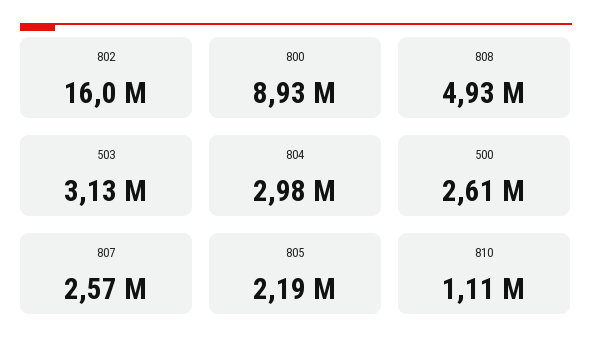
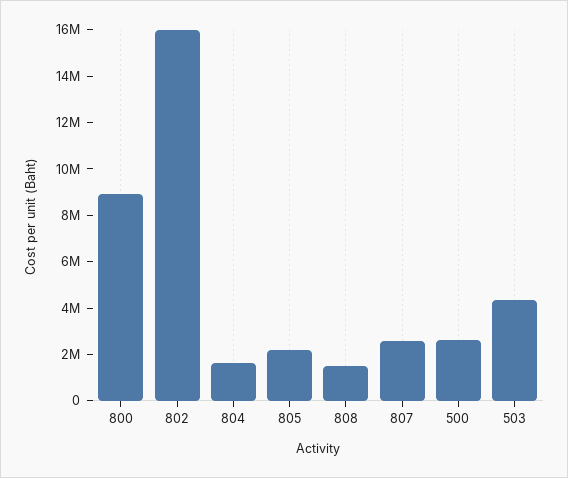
  {
    "802": 16000000,
    "800": 8930000,
-   "808": 4930000,
+   "808": 1500000,
-   "503": 3130000,
+   "503": 4500000,
-   "804": 2980000,
+   "804": 1500000,
    "500": 2610000,
    "807": 2570000,
-   "805": 2190000,
+   "805": 2190000
-   "810": 1110000
  }

